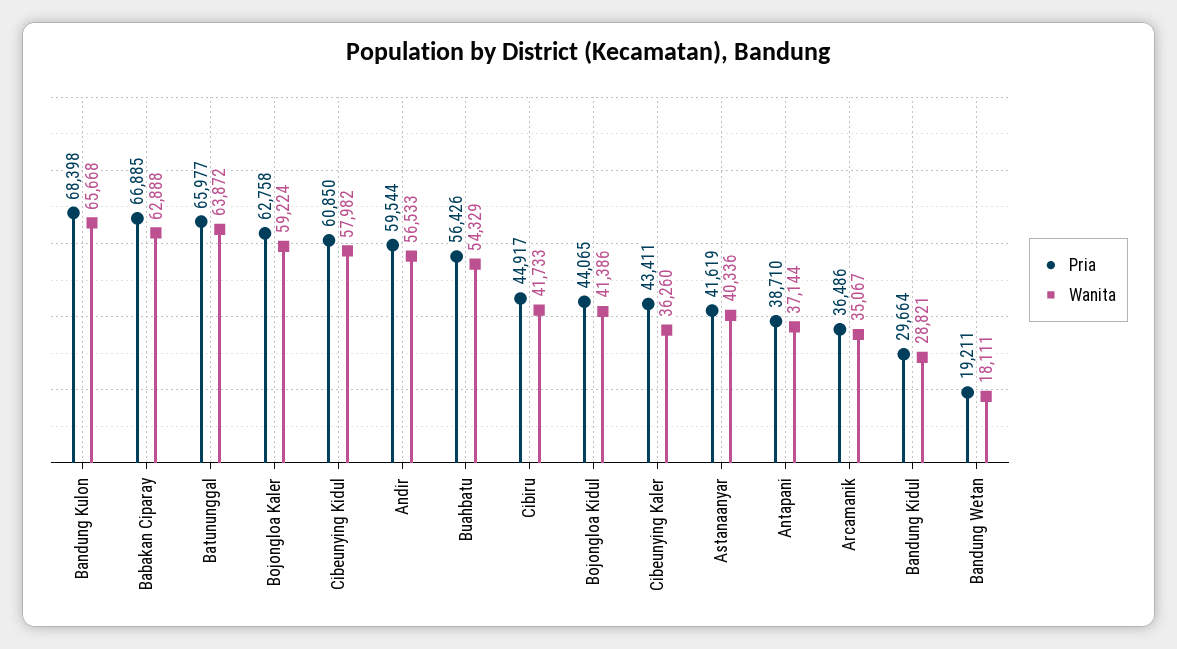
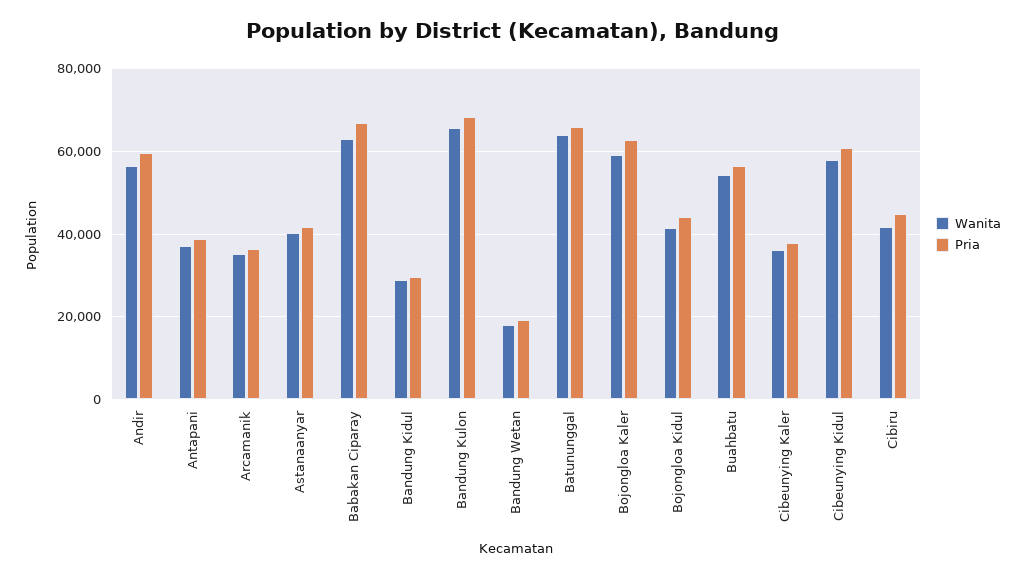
  {
    "Pria": {
      "Bandung Kulon": 68398,
      "Babakan Ciparay": 66885,
      "Batununggal": 65977,
      "Bojongloa Kaler": 62758,
      "Cibeunying Kidul": 60850,
      "Andir": 59544,
      "Buahbatu": 56426,
      "Cibiru": 44917,
      "Bojongloa Kidul": 44065,
-     "Cibeunying Kaler": 43411,
+     "Cibeunying Kaler": 38000,
      "Astanaanyar": 41619,
      "Antapani": 38710,
      "Arcamanik": 36486,
      "Bandung Kidul": 29664,
      "Bandung Wetan": 19211
    },
    "Wanita": {
      "Bandung Kulon": 65668,
      "Babakan Ciparay": 62888,
      "Batununggal": 63872,
      "Bojongloa Kaler": 59224,
      "Cibeunying Kidul": 57982,
      "Andir": 56533,
      "Buahbatu": 54329,
      "Cibiru": 41733,
      "Bojongloa Kidul": 41386,
      "Cibeunying Kaler": 36260,
      "Astanaanyar": 40336,
      "Antapani": 37144,
      "Arcamanik": 35067,
      "Bandung Kidul": 28821,
      "Bandung Wetan": 18111
    }
  }

